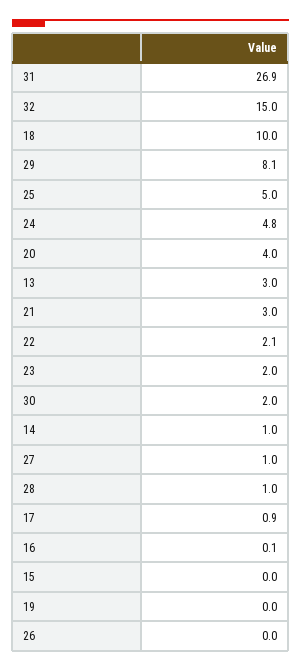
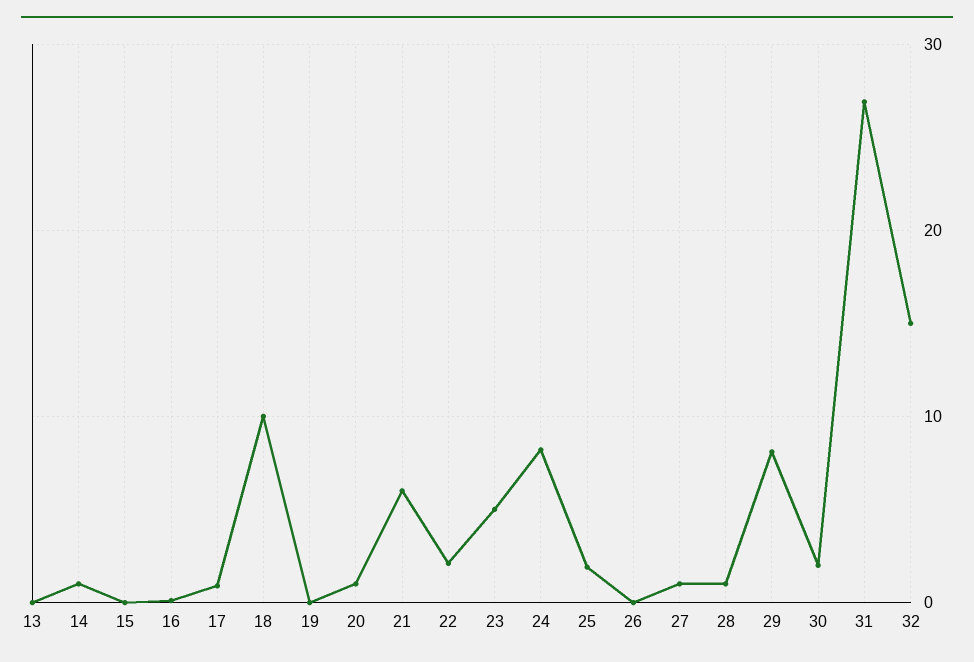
  {
    "31": 26.9,
    "32": 15,
    "18": 10,
    "29": 8.1,
-   "25": 5,
+   "25": 2,
-   "24": 4.8,
+   "24": 8,
-   "20": 4,
+   "20": 1,
-   "13": 3,
+   "13": 0,
-   "21": 3,
+   "21": 6,
    "22": 2.1,
-   "23": 2,
+   "23": 5,
    "30": 2,
    "14": 1,
    "27": 1,
    "28": 1,
    "17": 0.9,
    "16": 0.1,
    "15": 0,
    "19": 0,
    "26": 0
  }

